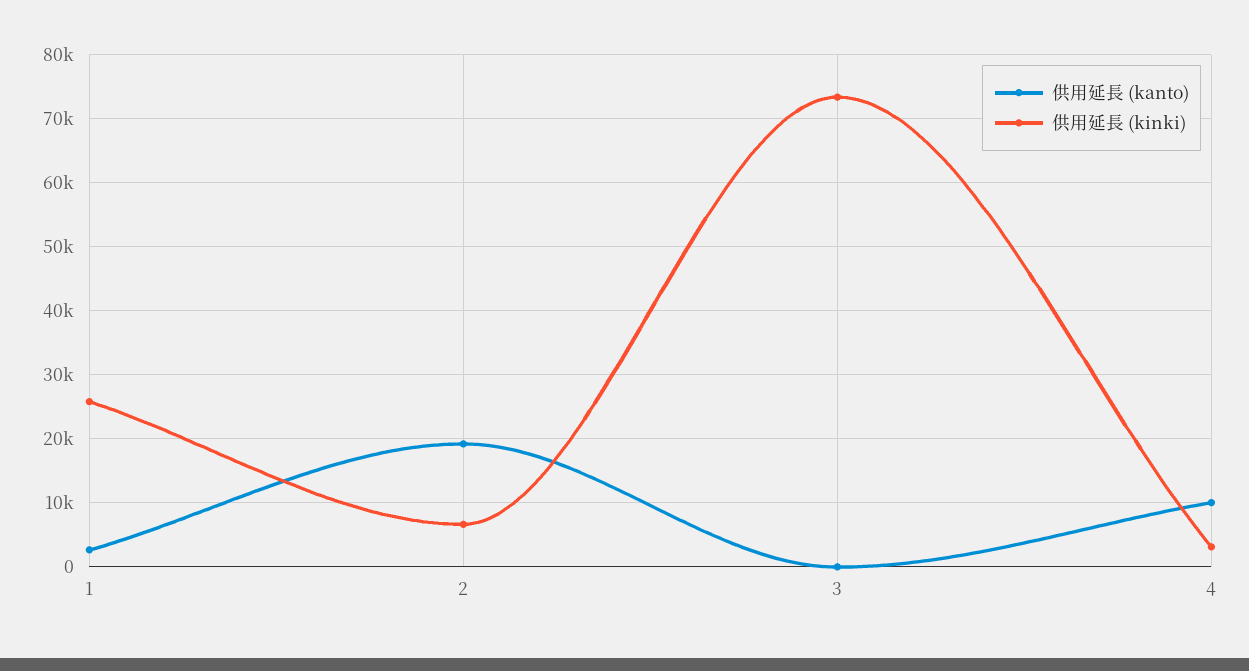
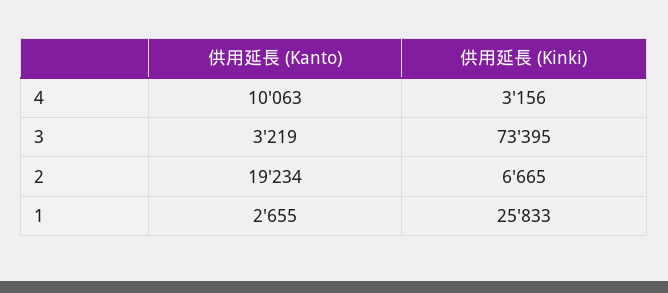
  {
    "供用延長 (kanto)": {
      "1": 2655,
      "2": 19234,
-     "3": 0,
+     "3": 3219,
      "4": 10063
    },
    "供用延長 (kinki)": {
      "1": 25833,
      "2": 6665,
      "3": 73395,
      "4": 3156
    }
  }

